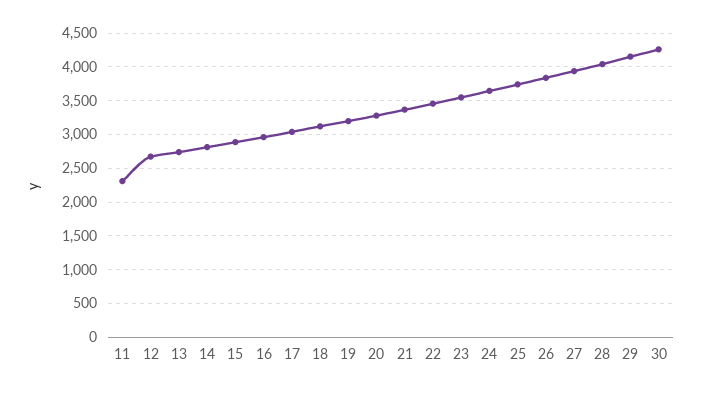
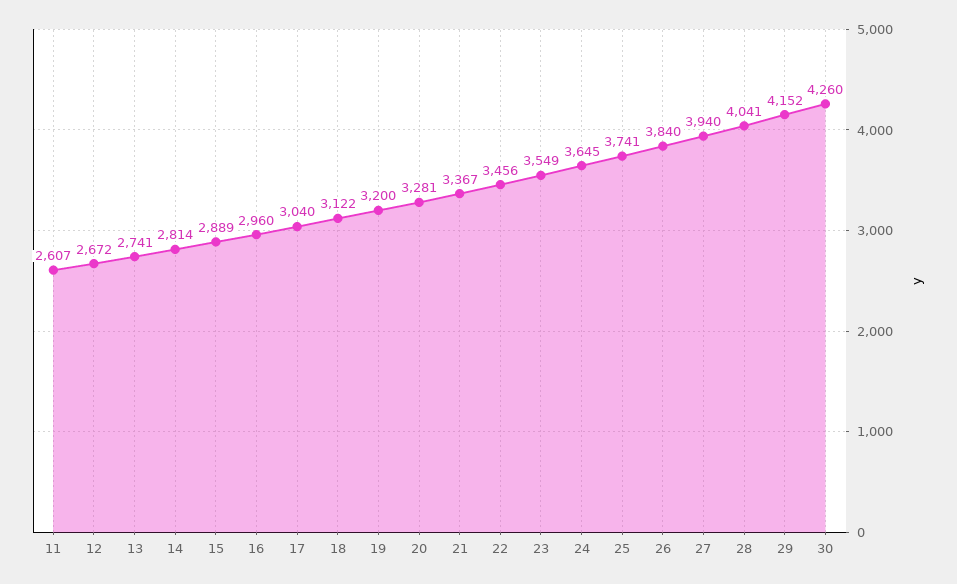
  {
-   "11": 2300,
+   "11": 2607,
    "12": 2672,
    "13": 2741,
    "14": 2814,
    "15": 2889,
    "16": 2960,
    "17": 3040,
    "18": 3122,
    "19": 3200,
    "20": 3281,
    "21": 3367,
    "22": 3456,
    "23": 3549,
    "24": 3645,
    "25": 3741,
    "26": 3840,
    "27": 3940,
    "28": 4041,
    "29": 4152,
    "30": 4260
  }

